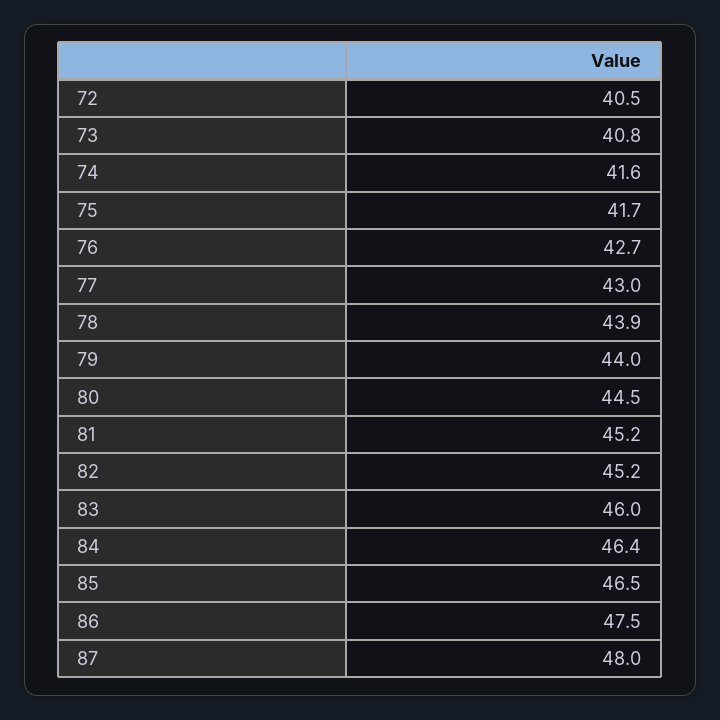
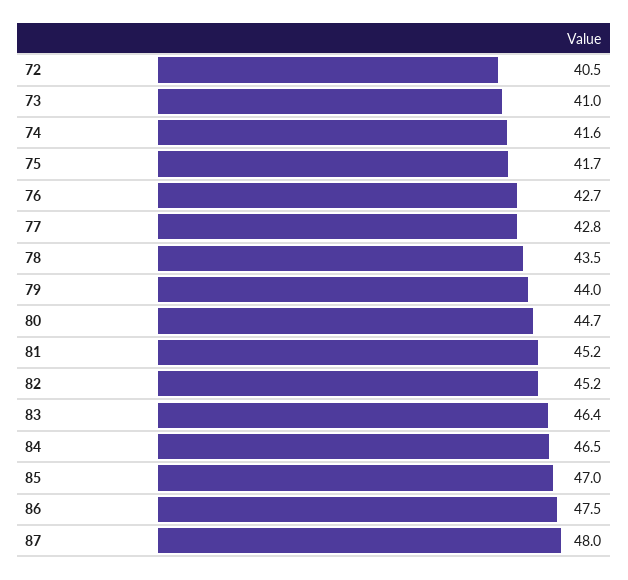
  {
    "72": 40.5,
-   "73": 40.8,
+   "73": 41,
    "74": 41.6,
    "75": 41.7,
    "76": 42.7,
-   "77": 43,
+   "77": 42.8,
-   "78": 43.9,
+   "78": 43.5,
    "79": 44,
-   "80": 44.5,
+   "80": 44.7,
    "81": 45.2,
    "82": 45.2,
-   "83": 46,
+   "83": 46.4,
-   "84": 46.4,
+   "84": 46.5,
-   "85": 46.5,
+   "85": 47,
    "86": 47.5,
    "87": 48
  }

